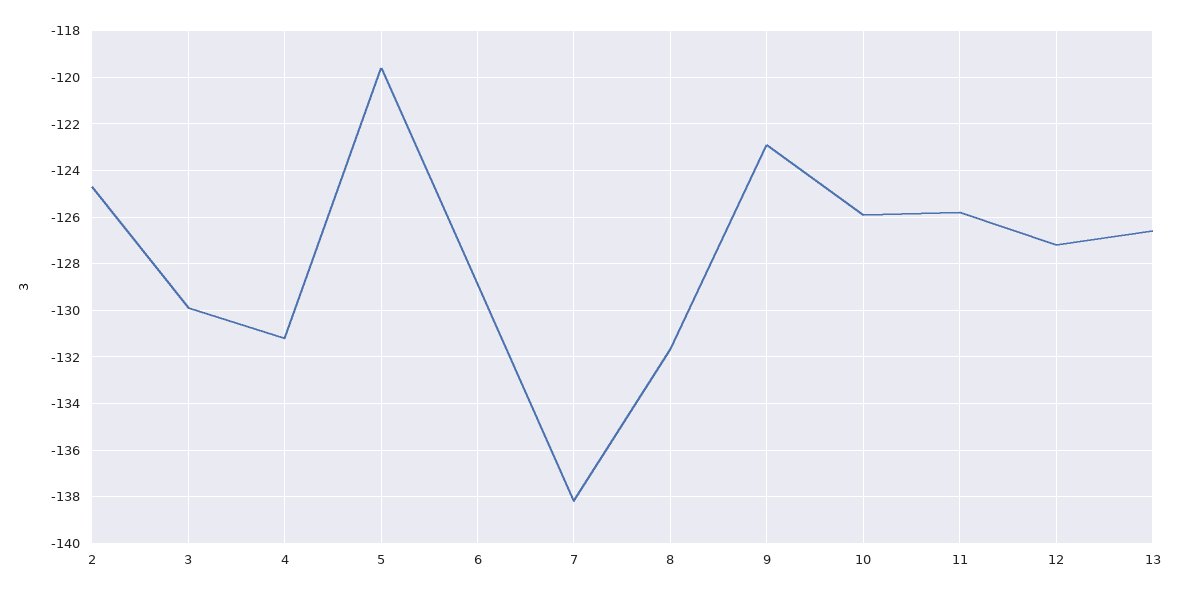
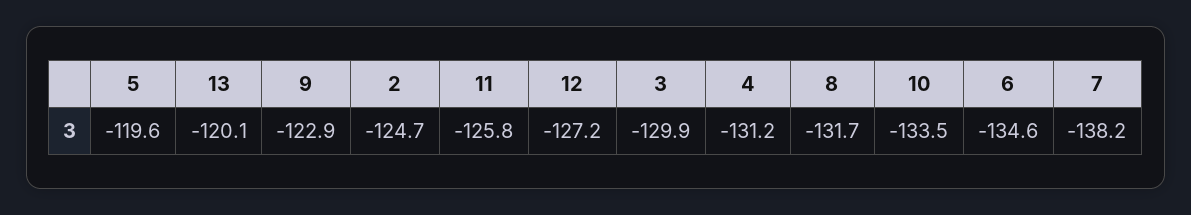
  {
    "2": -124.7,
    "3": -129.9,
    "4": -131.2,
    "5": -119.6,
-   "6": -129,
+   "6": -134.6,
    "7": -138.2,
    "8": -131.7,
    "9": -122.9,
-   "10": -126,
+   "10": -133.5,
    "11": -125.8,
    "12": -127.2,
-   "13": -126.5
+   "13": -120.1
  }

